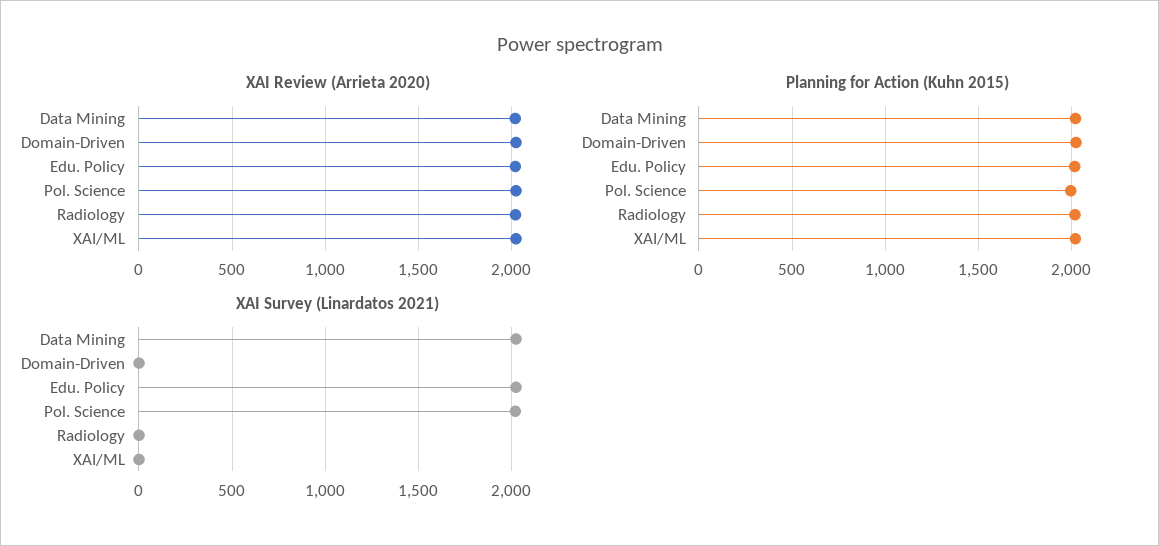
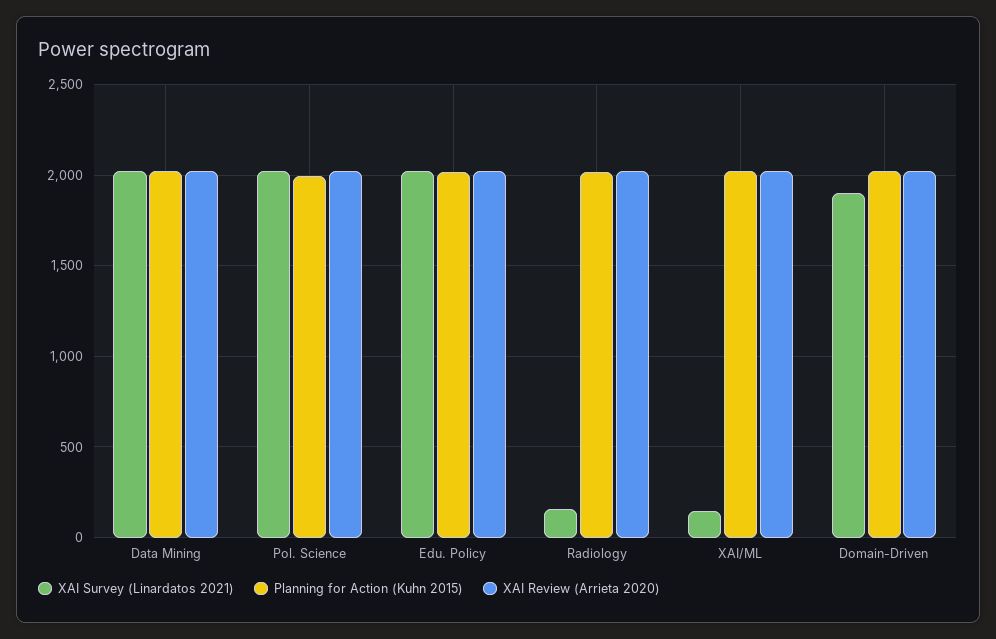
  {
    "XAI Review (Arrieta 2020)": {
      "Data Mining": 2000,
      "Domain-Driven": 2000,
      "Edu. Policy": 2000,
      "Pol. Science": 2000,
      "Radiology": 2000,
      "XAI/ML": 2000
    },
    "Planning for Action (Kuhn 2015)": {
      "Data Mining": 2000,
      "Domain-Driven": 2000,
      "Edu. Policy": 2000,
      "Pol. Science": 2000,
      "Radiology": 2000,
      "XAI/ML": 2000
    },
    "XAI Survey (Linardatos 2021)": {
      "Data Mining": 2000,
-     "Domain-Driven": 0,
+     "Domain-Driven": 1900,
      "Edu. Policy": 2000,
      "Pol. Science": 2000,
-     "Radiology": 0,
+     "Radiology": 150,
-     "XAI/ML": 0
+     "XAI/ML": 150
    }
  }

